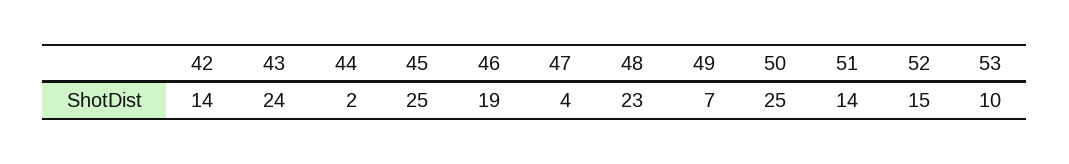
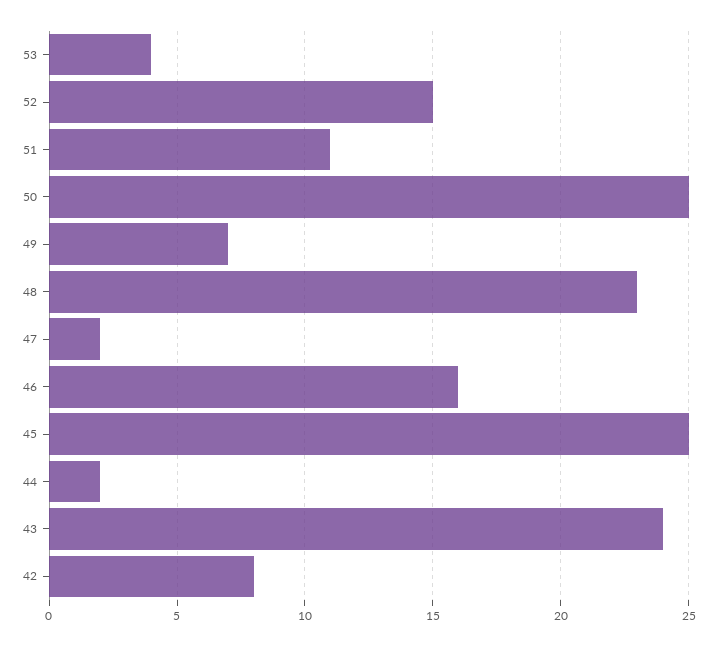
  {
-   "42": 14,
+   "42": 8,
    "43": 24,
    "44": 2,
    "45": 25,
-   "46": 19,
+   "46": 16,
-   "47": 4,
+   "47": 2,
    "48": 23,
    "49": 7,
    "50": 25,
-   "51": 14,
+   "51": 11,
    "52": 15,
-   "53": 10
+   "53": 4
  }

